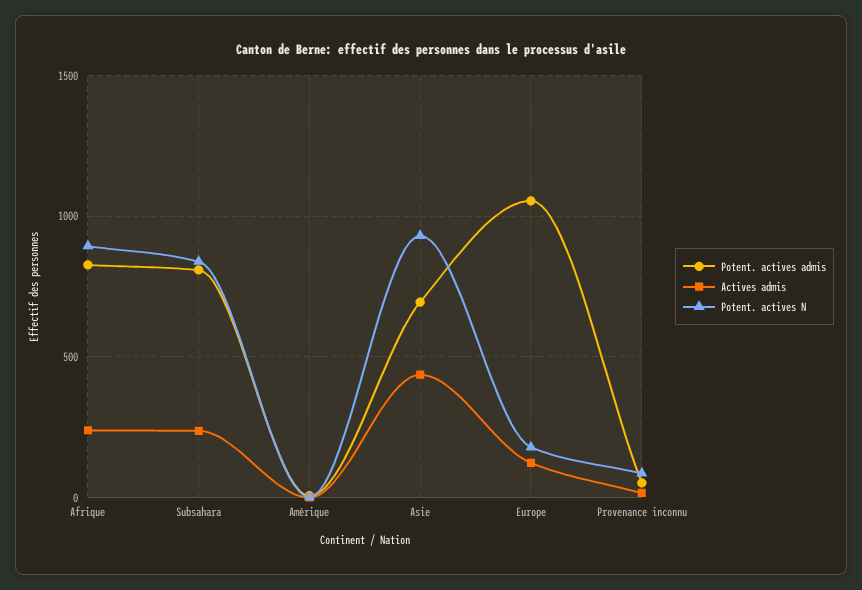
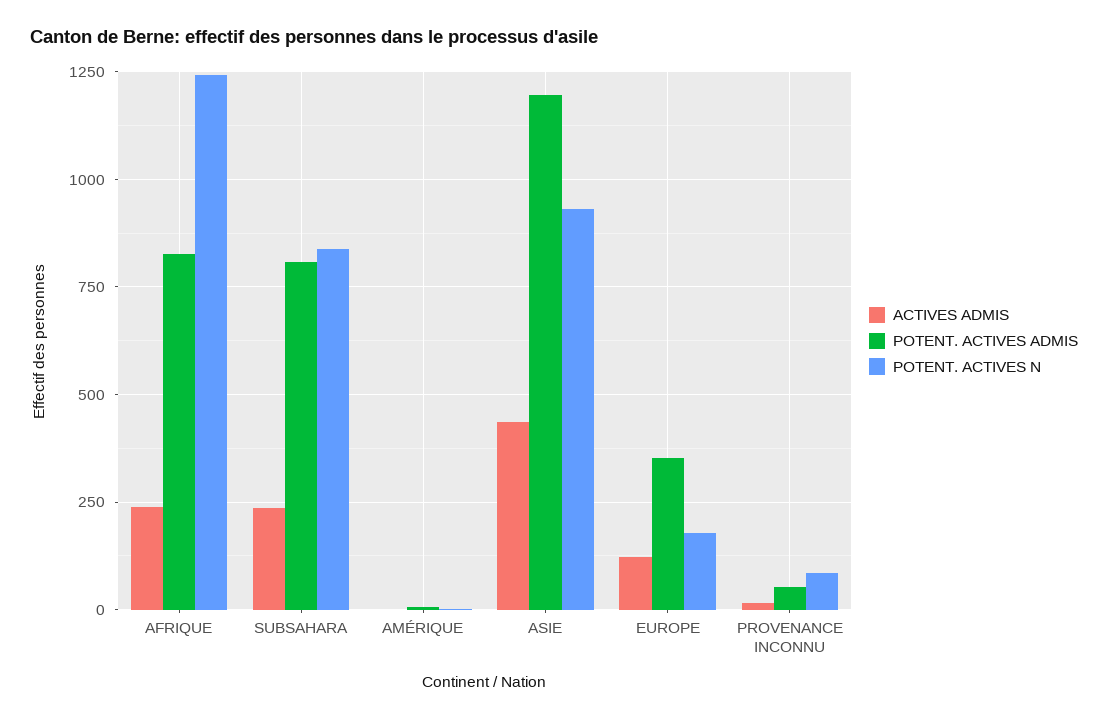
  {
    "Potent. actives admis": {
      "Afrique": 825,
      "Subsahara": 800,
      "Amérique": 0,
-     "Asie": 700,
+     "Asie": 1200,
-     "Europe": 1050,
+     "Europe": 350,
      "Provenance inconnu": 50
    },
    "Actives admis": {
      "Afrique": 250,
      "Subsahara": 225,
      "Amérique": 0,
      "Asie": 425,
      "Europe": 125,
      "Provenance inconnu": 25
    },
    "Potent. actives N": {
-     "Afrique": 900,
+     "Afrique": 1250,
      "Subsahara": 850,
      "Amérique": 0,
      "Asie": 925,
      "Europe": 175,
      "Provenance inconnu": 75
    }
  }

